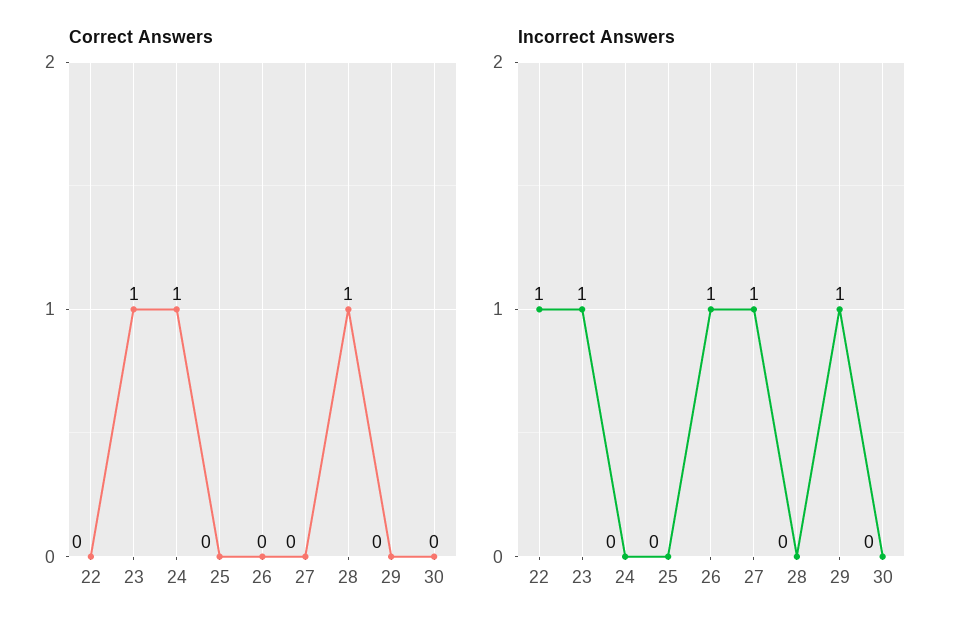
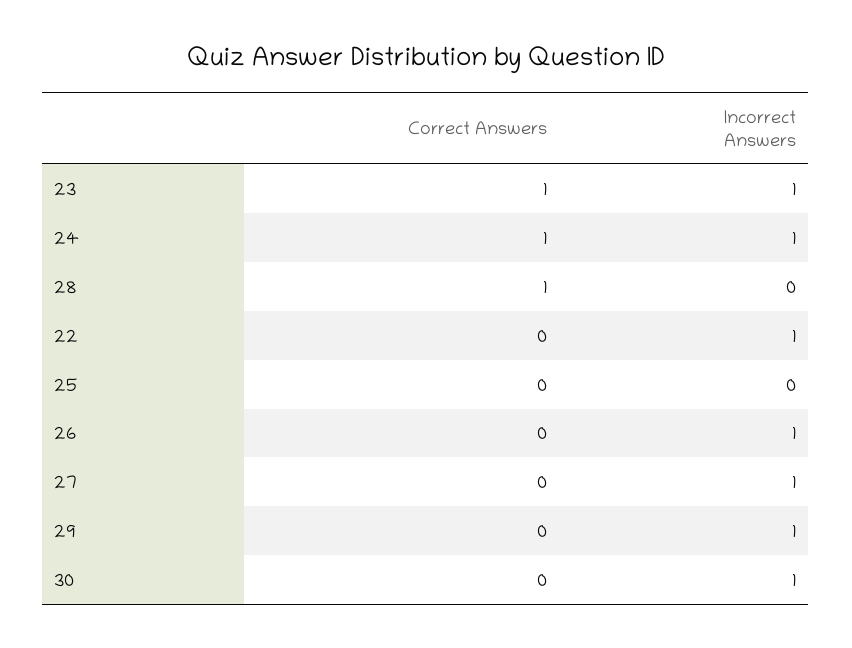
  {
    "Correct Answers": {
      "22": 0,
      "23": 1,
      "24": 1,
      "25": 0,
      "26": 0,
      "27": 0,
      "28": 1,
      "29": 0,
      "30": 0
    },
    "Incorrect Answers": {
      "22": 1,
      "23": 1,
-     "24": 0,
+     "24": 1,
      "25": 0,
      "26": 1,
      "27": 1,
      "28": 0,
      "29": 1,
-     "30": 0
+     "30": 1
    }
  }

